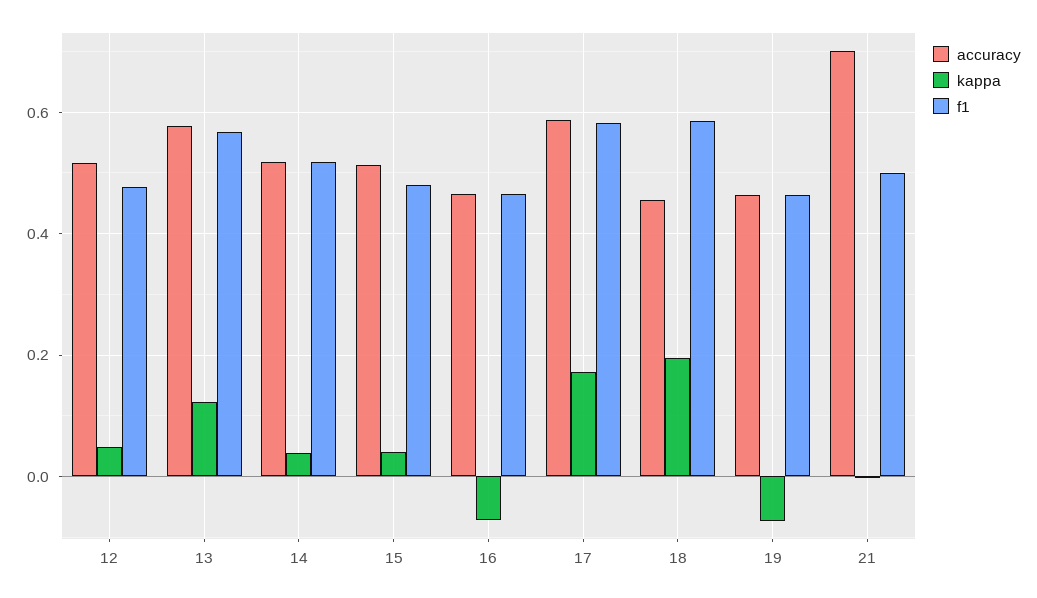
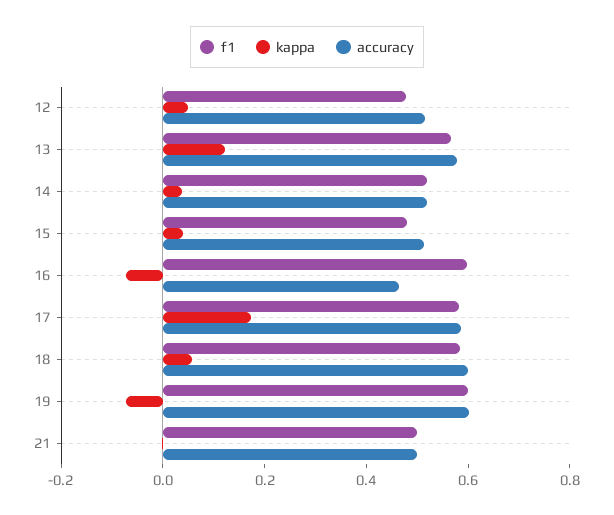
  {
    "accuracy": {
      "12": 0.52,
      "13": 0.58,
      "14": 0.52,
      "15": 0.52,
      "16": 0.46,
      "17": 0.58,
-     "18": 0.46,
+     "18": 0.6,
-     "19": 0.46,
+     "19": 0.6,
-     "21": 0.7
+     "21": 0.5
    },
    "kappa": {
      "12": 0.04,
      "13": 0.12,
      "14": 0.04,
      "15": 0.04,
      "16": -0.08,
      "17": 0.18,
-     "18": 0.2,
+     "18": 0.05,
      "19": -0.08,
      "21": 0
    },
    "f1": {
      "12": 0.48,
      "13": 0.56,
      "14": 0.52,
      "15": 0.48,
-     "16": 0.46,
+     "16": 0.6,
      "17": 0.58,
      "18": 0.58,
-     "19": 0.46,
+     "19": 0.6,
      "21": 0.5
    }
  }

